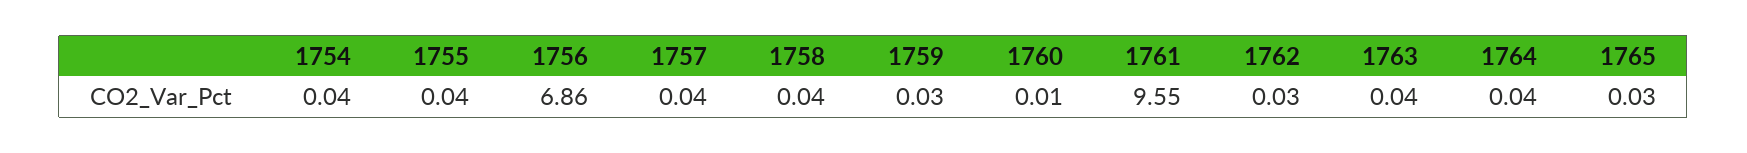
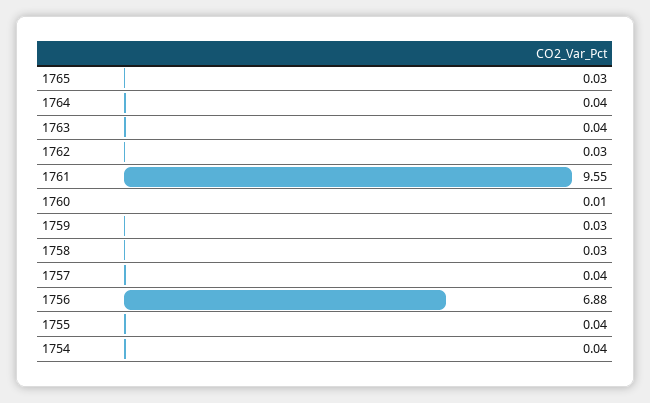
  {
    "1754": 0.04,
    "1755": 0.04,
-   "1756": 6.86,
+   "1756": 6.88,
    "1757": 0.04,
-   "1758": 0.04,
+   "1758": 0.03,
    "1759": 0.03,
    "1760": 0.01,
    "1761": 9.55,
    "1762": 0.03,
    "1763": 0.04,
    "1764": 0.04,
    "1765": 0.03
  }

